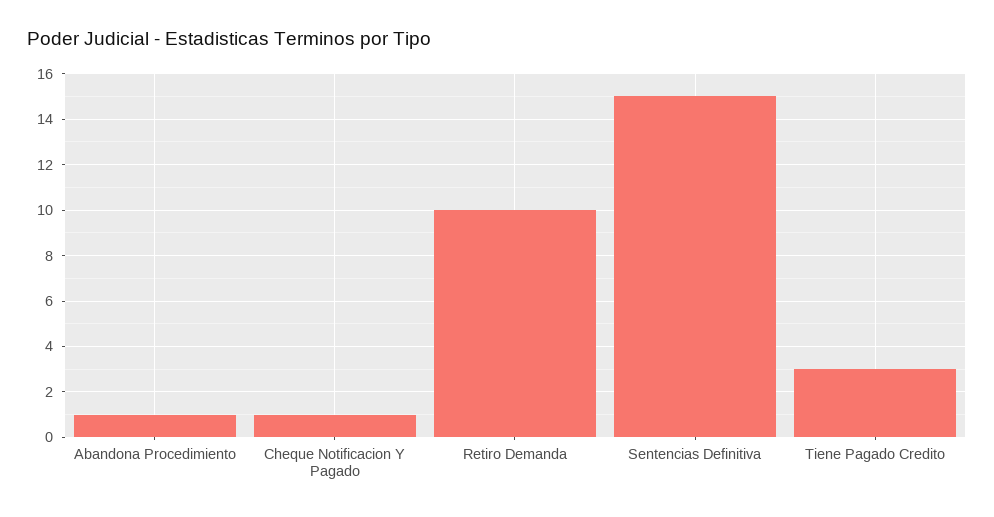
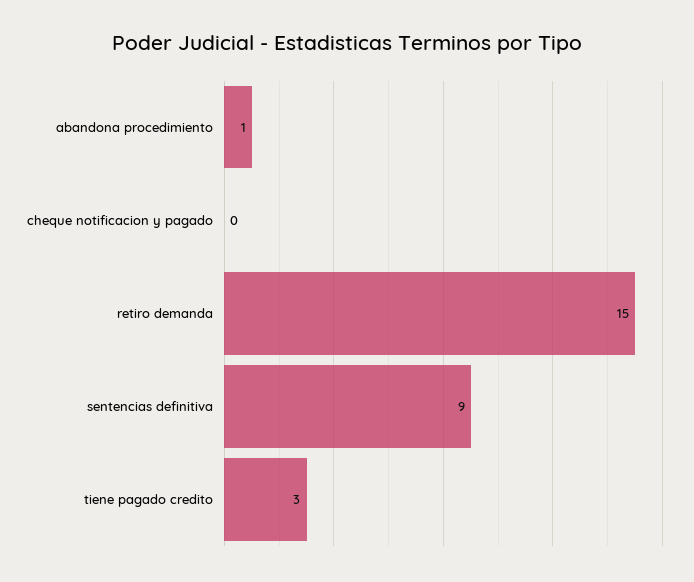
  {
    "Abandona Procedimiento": 1,
-   "Cheque Notificacion Y Pagado": 1,
+   "Cheque Notificacion Y Pagado": 0,
-   "Retiro Demanda": 10,
+   "Retiro Demanda": 15,
-   "Sentencias Definitiva": 15,
+   "Sentencias Definitiva": 9,
    "Tiene Pagado Credito": 3
  }

